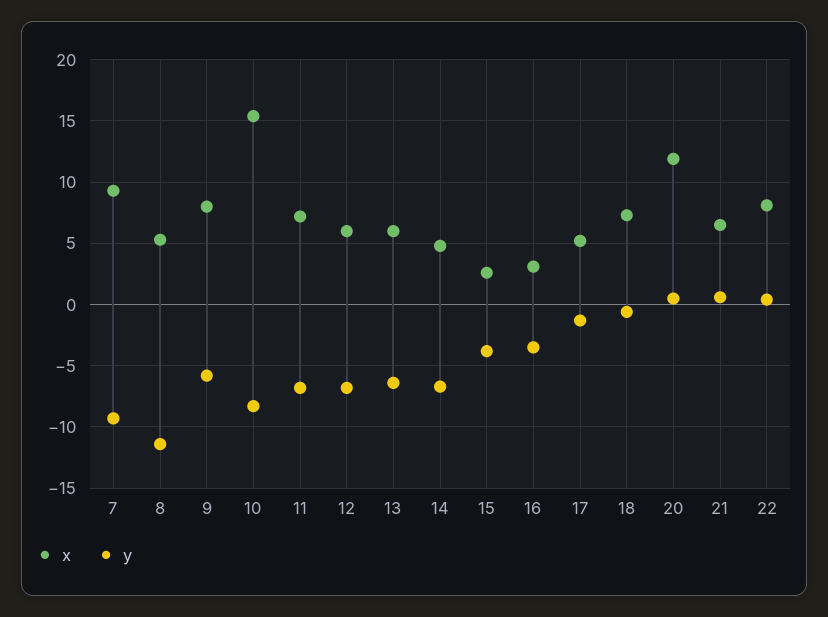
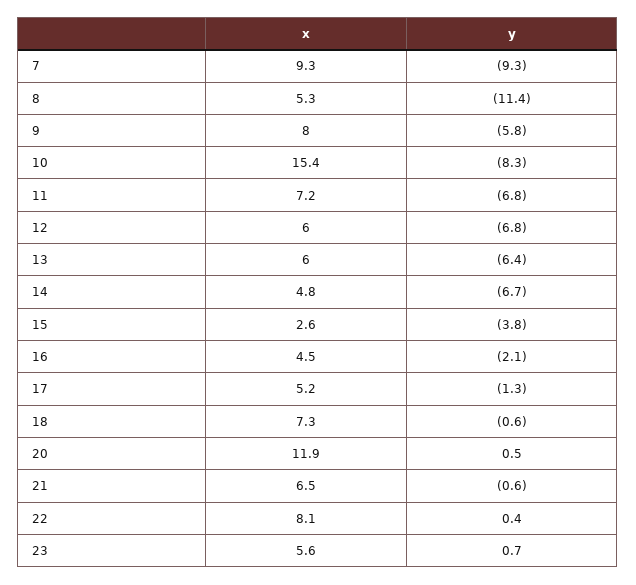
  {
    "x": {
      "7": 9.3,
      "8": 5.3,
      "9": 8,
      "10": 15.4,
      "11": 7.2,
      "12": 6,
      "13": 6,
      "14": 4.8,
      "15": 2.6,
-     "16": 3,
+     "16": 4.5,
      "17": 5.2,
      "18": 7.3,
      "20": 11.9,
      "21": 6.5,
-     "22": 8.1
+     "22": 8.1,
+     "23": 5.6
    },
    "y": {
      "7": -9.3,
      "8": -11.4,
      "9": -5.8,
      "10": -8.3,
      "11": -6.8,
      "12": -6.8,
      "13": -6.4,
      "14": -6.7,
      "15": -3.8,
-     "16": -3.5,
+     "16": -2.1,
      "17": -1.3,
      "18": -0.6,
      "20": 0.5,
-     "21": 0.5,
+     "21": -0.6,
-     "22": 0.4
+     "22": 0.4,
+     "23": 0.7
    }
  }

